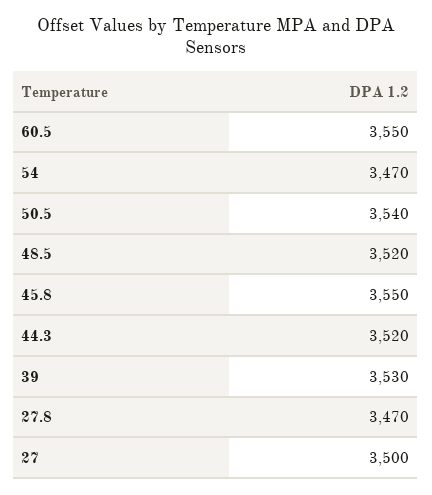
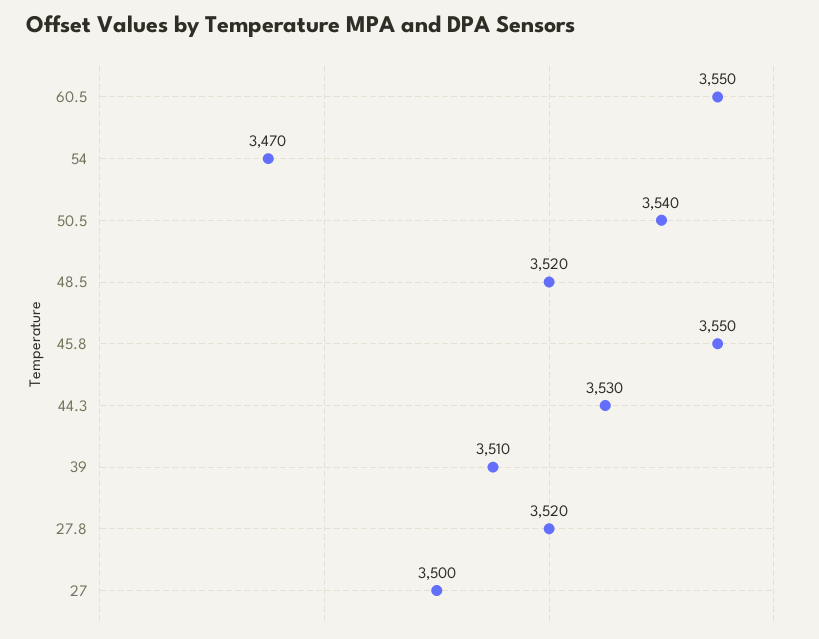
  {
    "60.5": 3550,
    "54": 3470,
    "50.5": 3540,
    "48.5": 3520,
    "45.8": 3550,
-   "44.3": 3520,
+   "44.3": 3530,
-   "39": 3530,
+   "39": 3510,
-   "27.8": 3470,
+   "27.8": 3520,
    "27": 3500
  }

